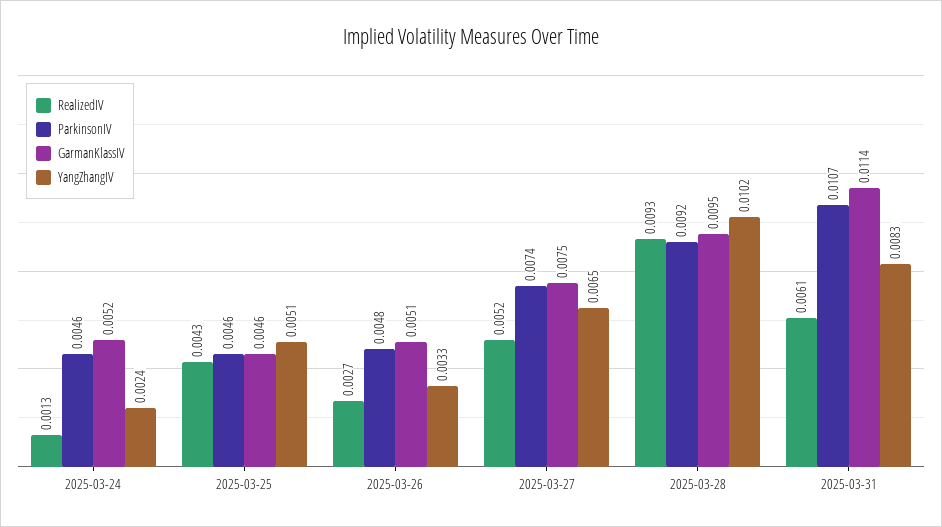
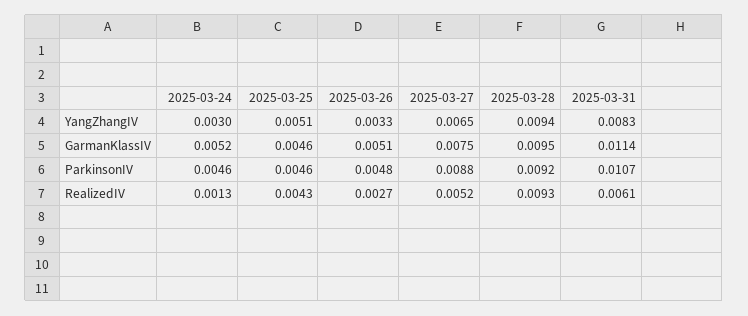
  {
    "RealizedIV": {
      "2025-03-24": 0.0013,
      "2025-03-25": 0.0043,
      "2025-03-26": 0.0027,
      "2025-03-27": 0.0052,
      "2025-03-28": 0.0093,
      "2025-03-31": 0.0061
    },
    "ParkinsonIV": {
      "2025-03-24": 0.0046,
      "2025-03-25": 0.0046,
      "2025-03-26": 0.0048,
-     "2025-03-27": 0.0074,
+     "2025-03-27": 0.0088,
      "2025-03-28": 0.0092,
      "2025-03-31": 0.0107
    },
    "GarmanKlassIV": {
      "2025-03-24": 0.0052,
      "2025-03-25": 0.0046,
      "2025-03-26": 0.0051,
      "2025-03-27": 0.0075,
      "2025-03-28": 0.0095,
      "2025-03-31": 0.0114
    },
    "YangZhangIV": {
-     "2025-03-24": 0.0024,
+     "2025-03-24": 0.003,
      "2025-03-25": 0.0051,
      "2025-03-26": 0.0033,
      "2025-03-27": 0.0065,
-     "2025-03-28": 0.0102,
+     "2025-03-28": 0.0094,
      "2025-03-31": 0.0083
    }
  }

